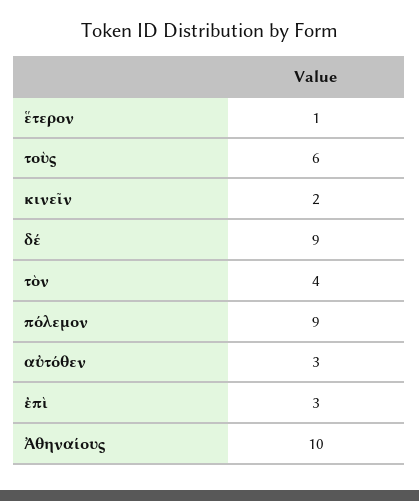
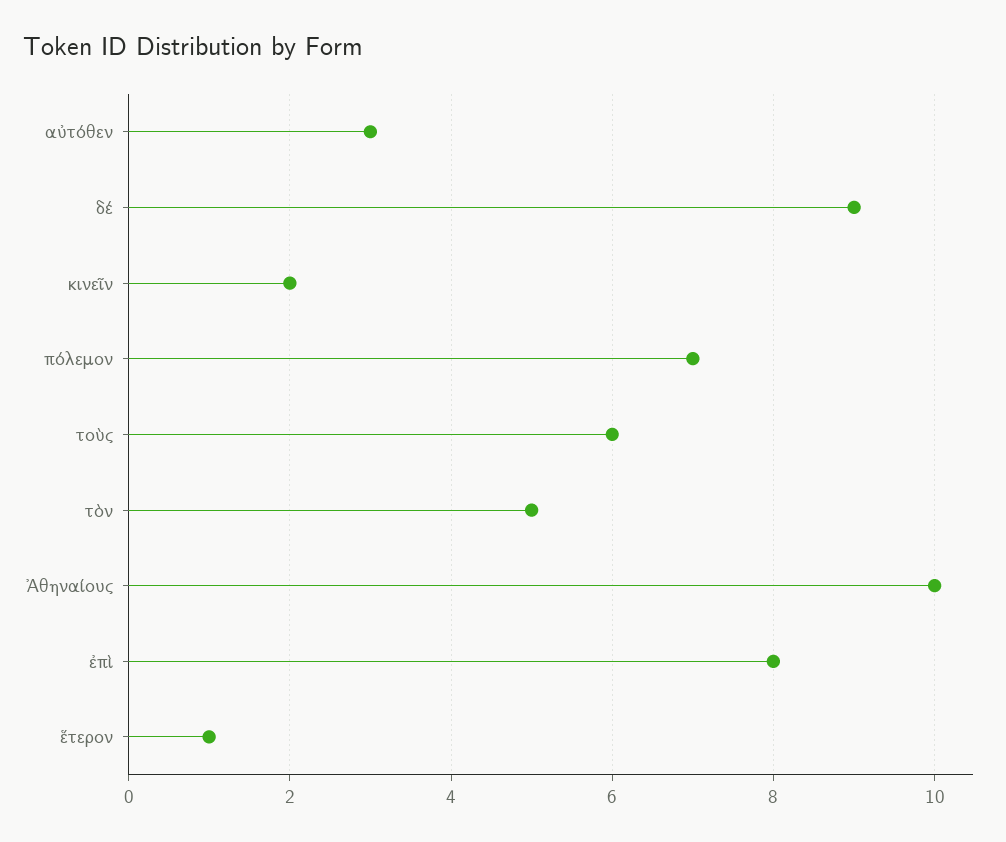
  {
    "ἕτερον": 1,
    "τοὺς": 6,
    "κινεῖν": 2,
    "δέ": 9,
-   "τὸν": 4,
+   "τὸν": 5,
-   "πόλεμον": 9,
+   "πόλεμον": 7,
    "αὐτόθεν": 3,
-   "ἐπὶ": 3,
+   "ἐπὶ": 8,
    "Ἀθηναίους": 10
  }

